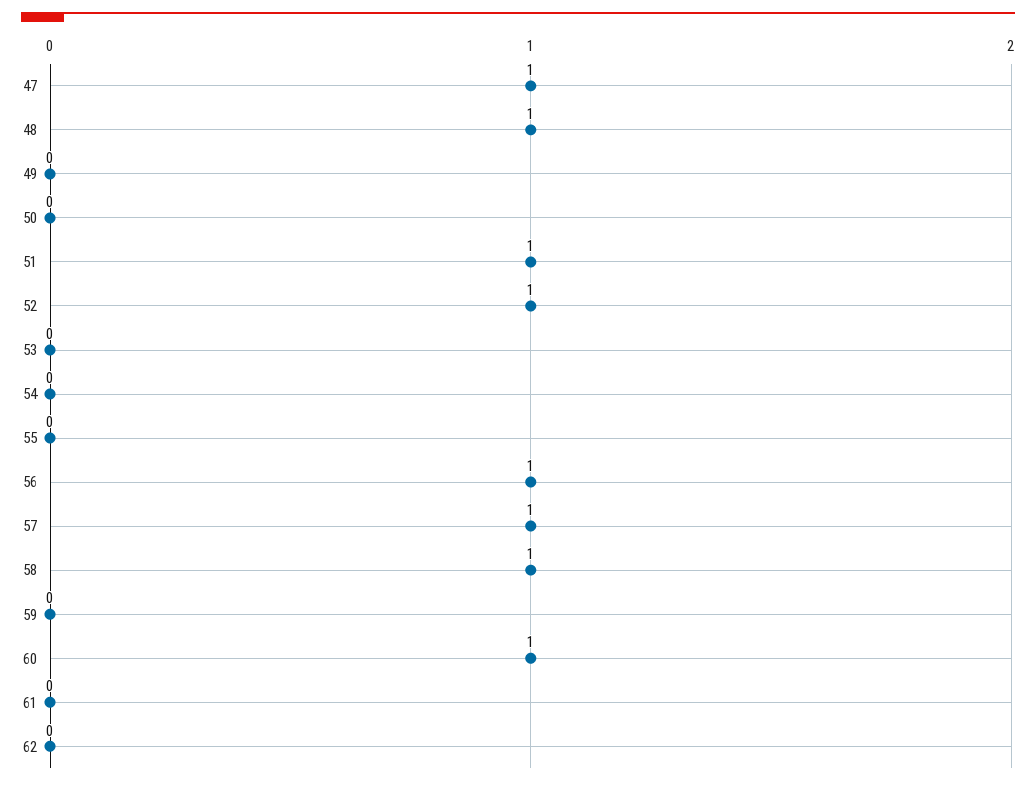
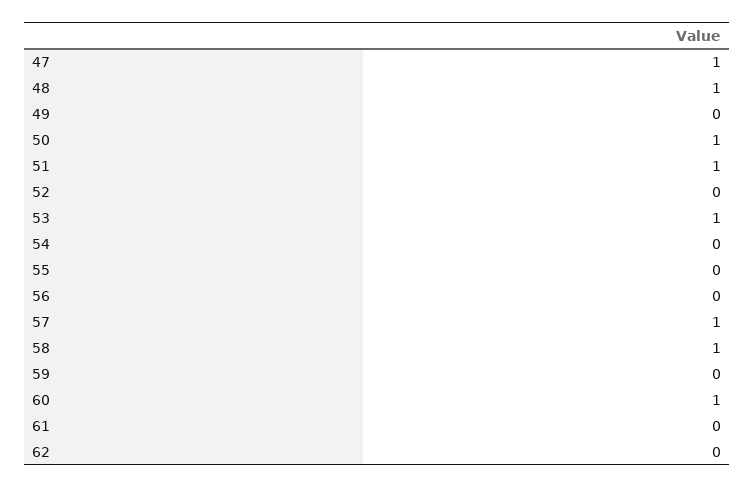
  {
    "47": 1,
    "48": 1,
    "49": 0,
-   "50": 0,
+   "50": 1,
    "51": 1,
-   "52": 1,
+   "52": 0,
-   "53": 0,
+   "53": 1,
    "54": 0,
    "55": 0,
-   "56": 1,
+   "56": 0,
    "57": 1,
    "58": 1,
    "59": 0,
    "60": 1,
    "61": 0,
    "62": 0
  }

